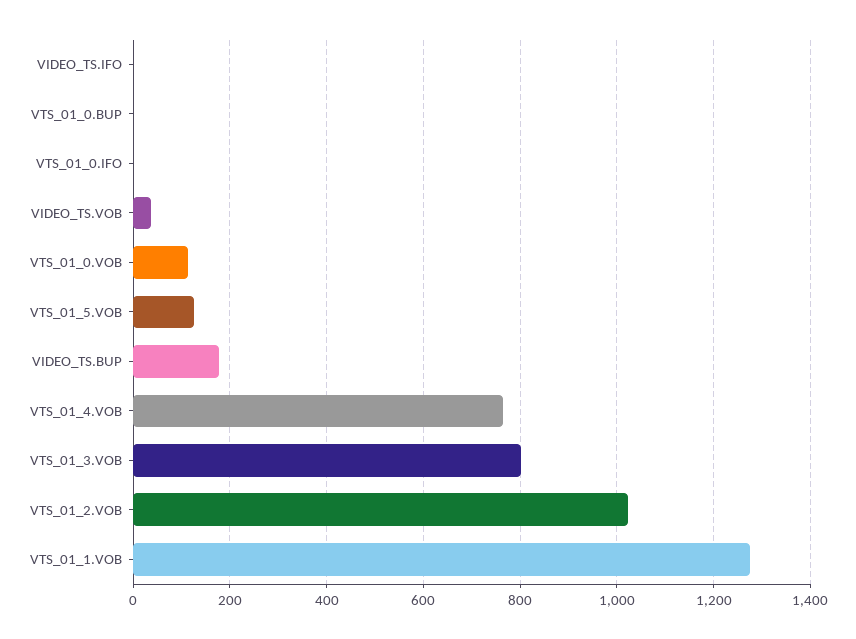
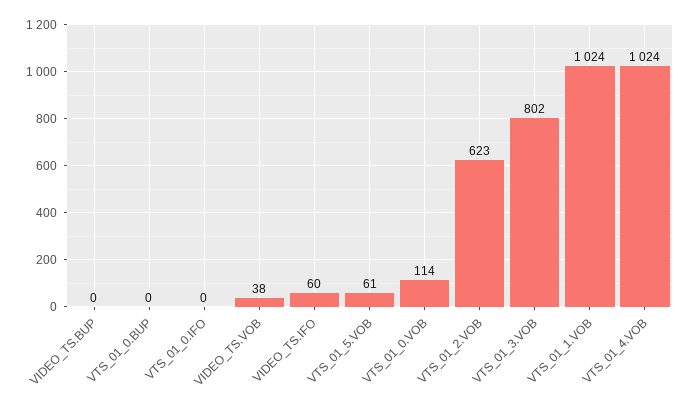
  {
-   "VIDEO_TS.IFO": 0,
+   "VIDEO_TS.IFO": 60,
    "VTS_01_0.BUP": 0,
    "VTS_01_0.IFO": 0,
    "VIDEO_TS.VOB": 38,
    "VTS_01_0.VOB": 114,
-   "VTS_01_5.VOB": 120,
+   "VTS_01_5.VOB": 61,
-   "VIDEO_TS.BUP": 180,
+   "VIDEO_TS.BUP": 0,
-   "VTS_01_4.VOB": 760,
+   "VTS_01_4.VOB": 1024,
    "VTS_01_3.VOB": 802,
-   "VTS_01_2.VOB": 1020,
+   "VTS_01_2.VOB": 623,
-   "VTS_01_1.VOB": 1280
+   "VTS_01_1.VOB": 1024
  }

